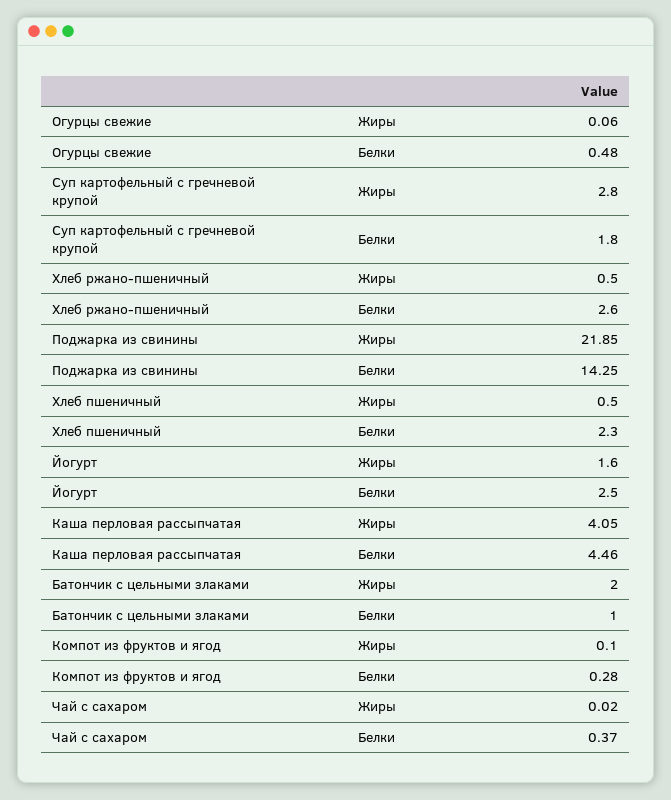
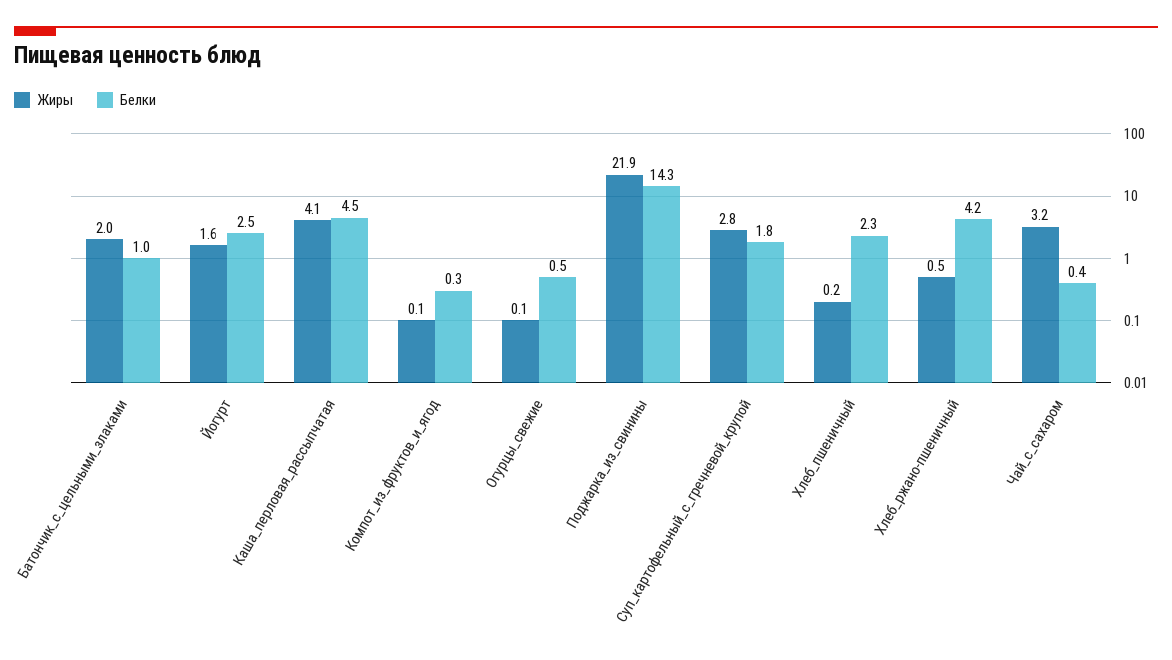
  {
    "Жиры": {
      "Огурцы свежие": 0.06,
      "Суп картофельный с гречневой крупой": 2.8,
      "Хлеб ржано-пшеничный": 0.5,
      "Поджарка из свинины": 21.85,
-     "Хлеб пшеничный": 0.5,
+     "Хлеб пшеничный": 0.2,
      "Йогурт": 1.6,
      "Каша перловая рассыпчатая": 4.05,
      "Батончик с цельными злаками": 2,
      "Компот из фруктов и ягод": 0.1,
-     "Чай с сахаром": 0.02
+     "Чай с сахаром": 3.2
    },
    "Белки": {
      "Огурцы свежие": 0.48,
      "Суп картофельный с гречневой крупой": 1.8,
-     "Хлеб ржано-пшеничный": 2.6,
+     "Хлеб ржано-пшеничный": 4.2,
      "Поджарка из свинины": 14.25,
      "Хлеб пшеничный": 2.3,
      "Йогурт": 2.5,
      "Каша перловая рассыпчатая": 4.46,
      "Батончик с цельными злаками": 1,
      "Компот из фруктов и ягод": 0.28,
      "Чай с сахаром": 0.37
    }
  }

